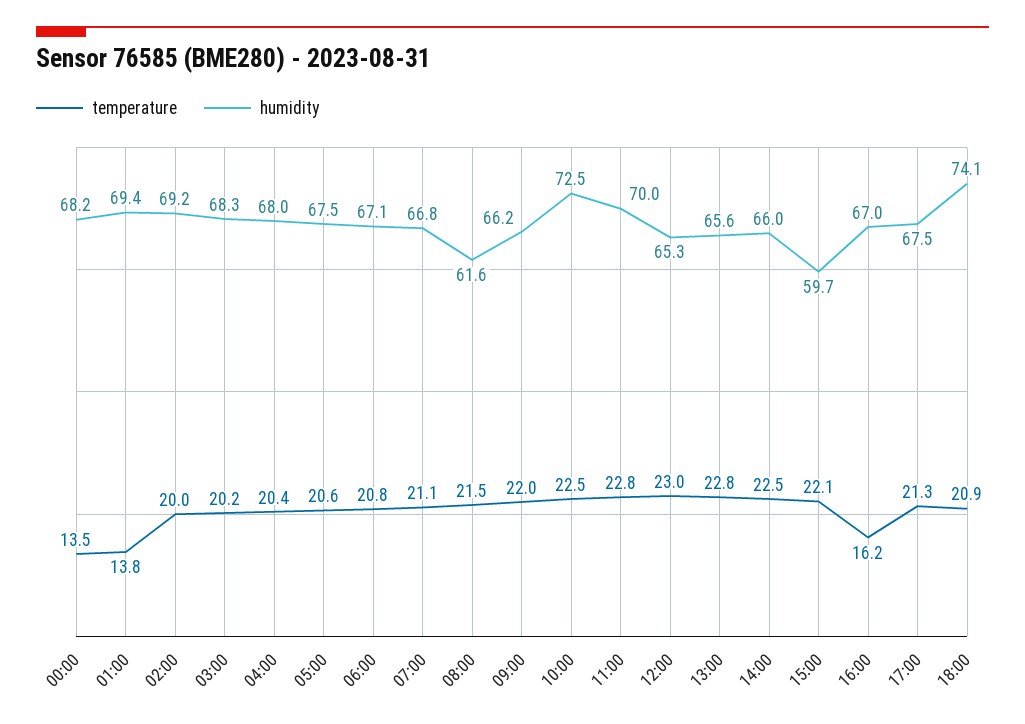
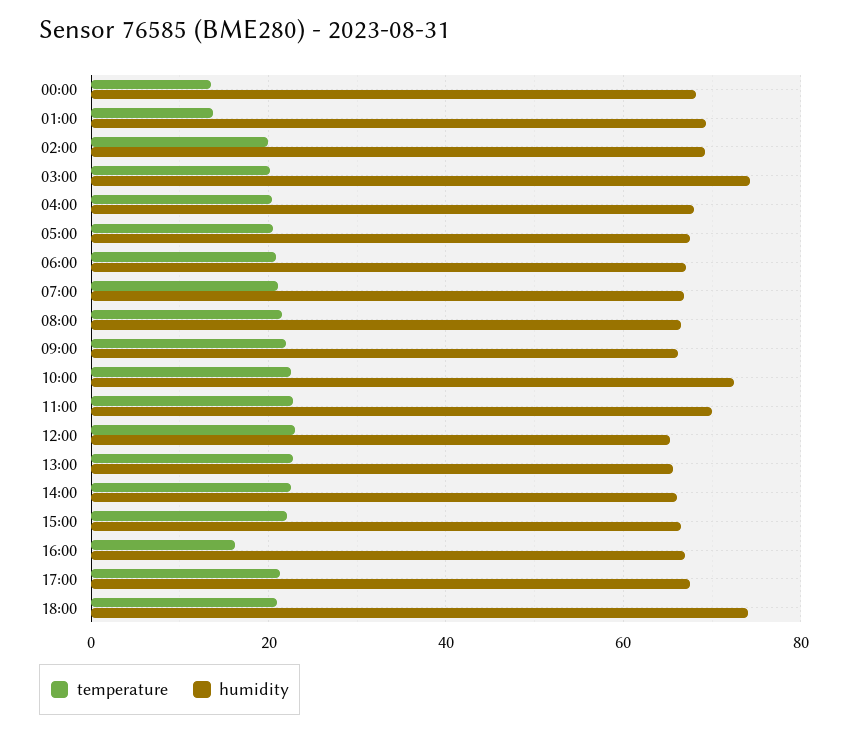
  {
    "temperature": {
      "00:00": 13.5,
      "01:00": 13.8,
      "02:00": 20,
      "03:00": 20.2,
      "04:00": 20.4,
      "05:00": 20.6,
      "06:00": 20.8,
      "07:00": 21.1,
      "08:00": 21.5,
      "09:00": 22,
      "10:00": 22.5,
      "11:00": 22.8,
      "12:00": 23,
      "13:00": 22.8,
      "14:00": 22.5,
      "15:00": 22.1,
      "16:00": 16.2,
      "17:00": 21.3,
      "18:00": 20.9
    },
    "humidity": {
      "00:00": 68.2,
      "01:00": 69.4,
      "02:00": 69.2,
-     "03:00": 68.3,
+     "03:00": 74,
      "04:00": 68,
      "05:00": 67.5,
      "06:00": 67.1,
      "07:00": 66.8,
-     "08:00": 61.6,
+     "08:00": 66,
      "09:00": 66.2,
      "10:00": 72.5,
      "11:00": 70,
      "12:00": 65.3,
      "13:00": 65.6,
      "14:00": 66,
-     "15:00": 59.7,
+     "15:00": 66,
      "16:00": 67,
      "17:00": 67.5,
      "18:00": 74.1
    }
  }

